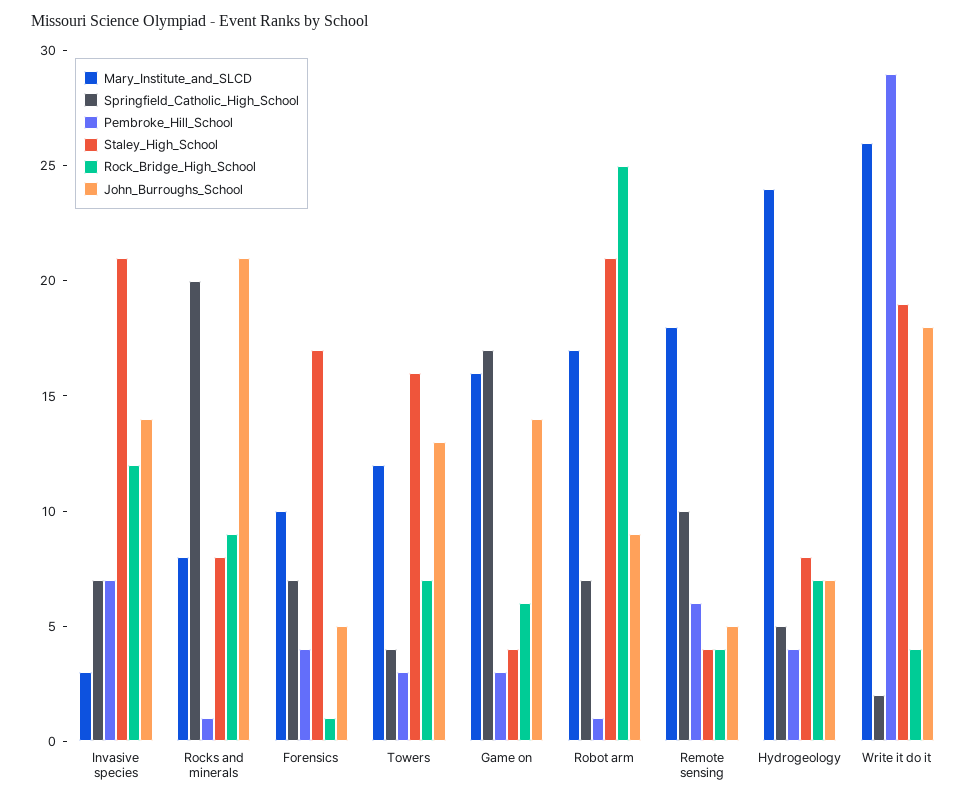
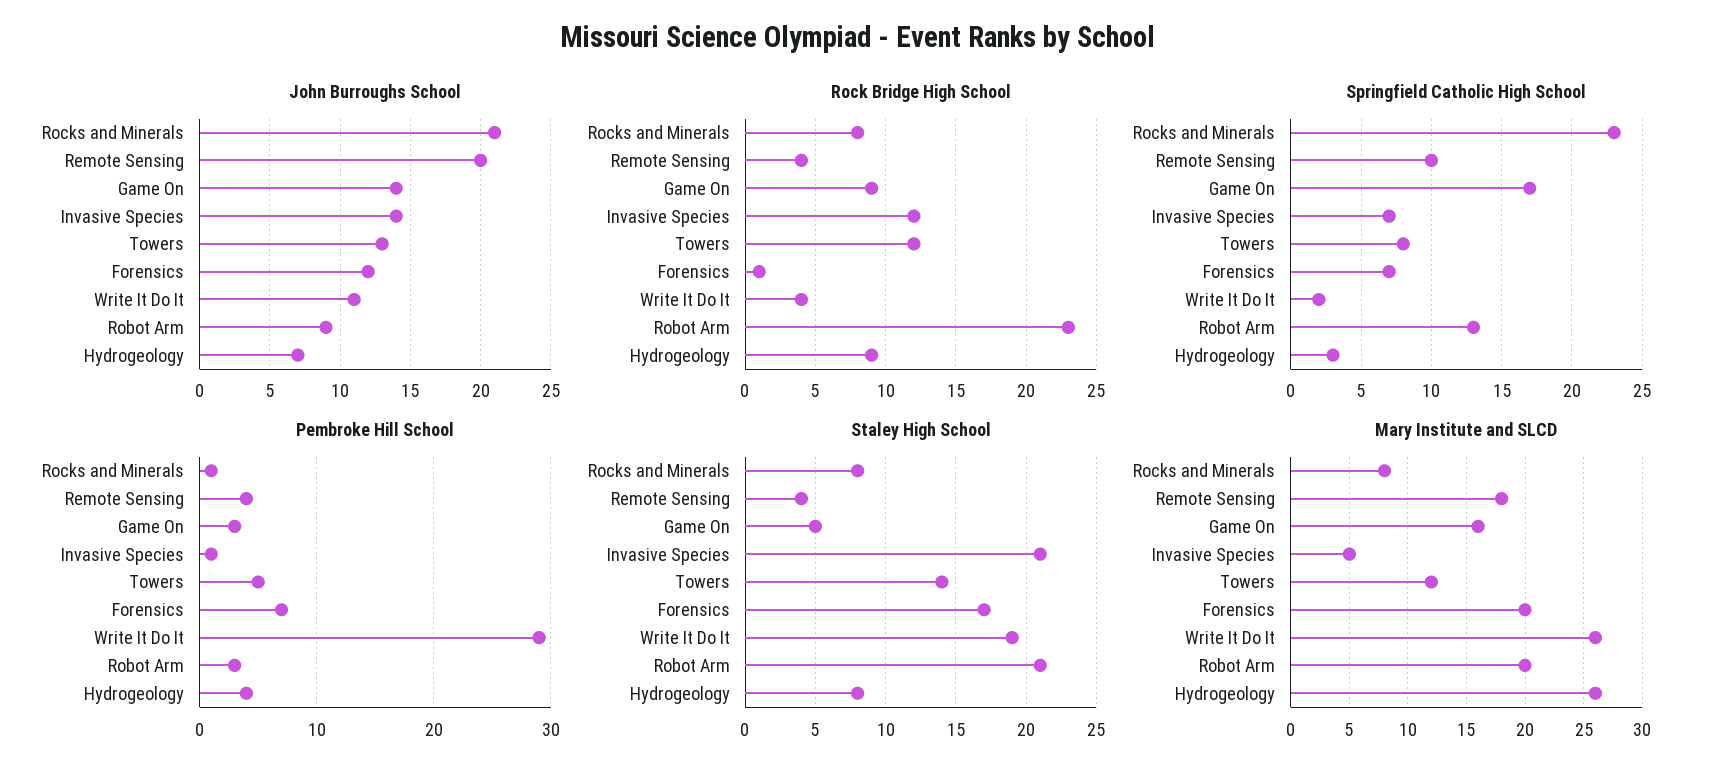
  {
    "Mary_Institute_and_SLCD": {
-     "Invasive species": 3,
+     "Invasive species": 5,
      "Rocks and minerals": 8,
-     "Forensics": 10,
+     "Forensics": 20,
      "Towers": 12,
      "Game on": 16,
-     "Robot arm": 17,
+     "Robot arm": 20,
      "Remote sensing": 18,
-     "Hydrogeology": 24,
+     "Hydrogeology": 26,
      "Write it do it": 26
    },
    "Springfield_Catholic_High_School": {
      "Invasive species": 7,
-     "Rocks and minerals": 20,
+     "Rocks and minerals": 23,
      "Forensics": 7,
-     "Towers": 4,
+     "Towers": 8,
      "Game on": 17,
-     "Robot arm": 7,
+     "Robot arm": 13,
      "Remote sensing": 10,
-     "Hydrogeology": 5,
+     "Hydrogeology": 3,
      "Write it do it": 2
    },
    "Pembroke_Hill_School": {
-     "Invasive species": 7,
+     "Invasive species": 1,
      "Rocks and minerals": 1,
-     "Forensics": 4,
+     "Forensics": 7,
-     "Towers": 3,
+     "Towers": 5,
      "Game on": 3,
-     "Robot arm": 1,
+     "Robot arm": 3,
-     "Remote sensing": 6,
+     "Remote sensing": 4,
      "Hydrogeology": 4,
      "Write it do it": 29
    },
    "Staley_High_School": {
      "Invasive species": 21,
      "Rocks and minerals": 8,
      "Forensics": 17,
-     "Towers": 16,
+     "Towers": 14,
-     "Game on": 4,
+     "Game on": 5,
      "Robot arm": 21,
      "Remote sensing": 4,
      "Hydrogeology": 8,
      "Write it do it": 19
    },
    "Rock_Bridge_High_School": {
      "Invasive species": 12,
-     "Rocks and minerals": 9,
+     "Rocks and minerals": 8,
      "Forensics": 1,
-     "Towers": 7,
+     "Towers": 12,
-     "Game on": 6,
+     "Game on": 9,
-     "Robot arm": 25,
+     "Robot arm": 23,
      "Remote sensing": 4,
-     "Hydrogeology": 7,
+     "Hydrogeology": 9,
      "Write it do it": 4
    },
    "John_Burroughs_School": {
      "Invasive species": 14,
      "Rocks and minerals": 21,
-     "Forensics": 5,
+     "Forensics": 12,
      "Towers": 13,
      "Game on": 14,
      "Robot arm": 9,
-     "Remote sensing": 5,
+     "Remote sensing": 20,
      "Hydrogeology": 7,
-     "Write it do it": 18
+     "Write it do it": 11
    }
  }

